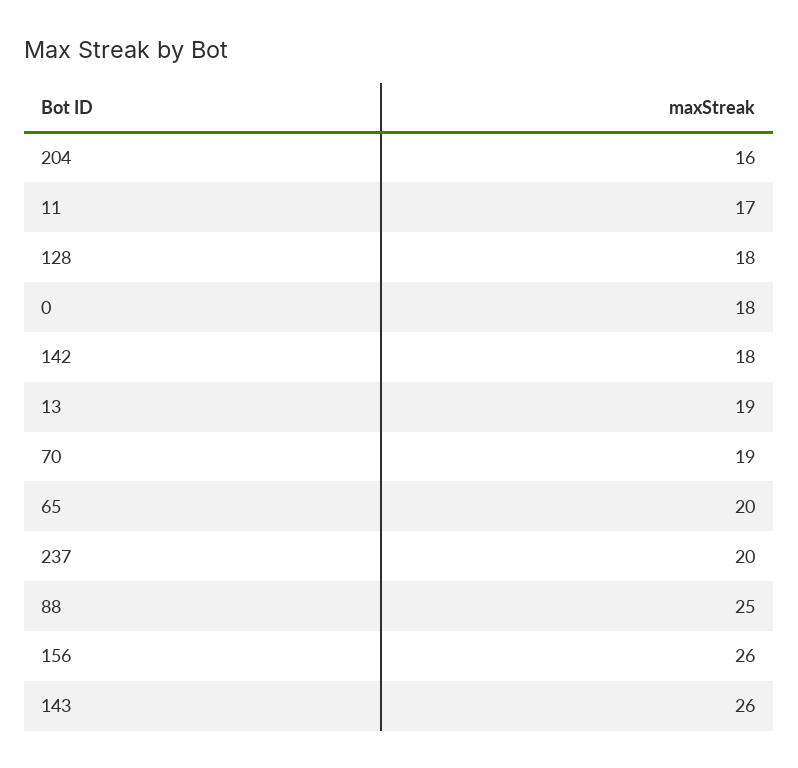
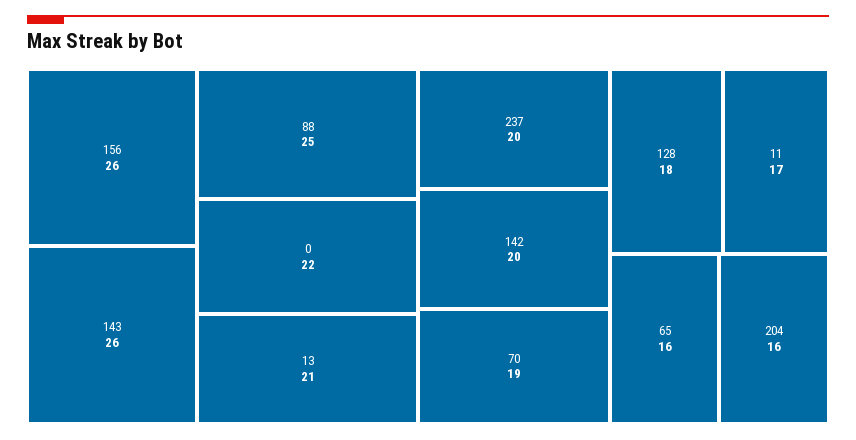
  {
    "204": 16,
    "11": 17,
    "128": 18,
-   "0": 18,
+   "0": 22,
-   "142": 18,
+   "142": 20,
-   "13": 19,
+   "13": 21,
    "70": 19,
-   "65": 20,
+   "65": 16,
    "237": 20,
    "88": 25,
    "156": 26,
    "143": 26
  }

